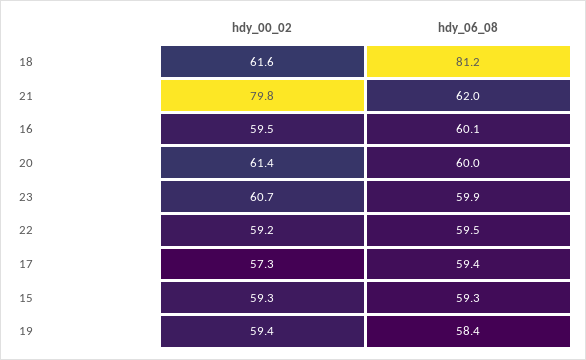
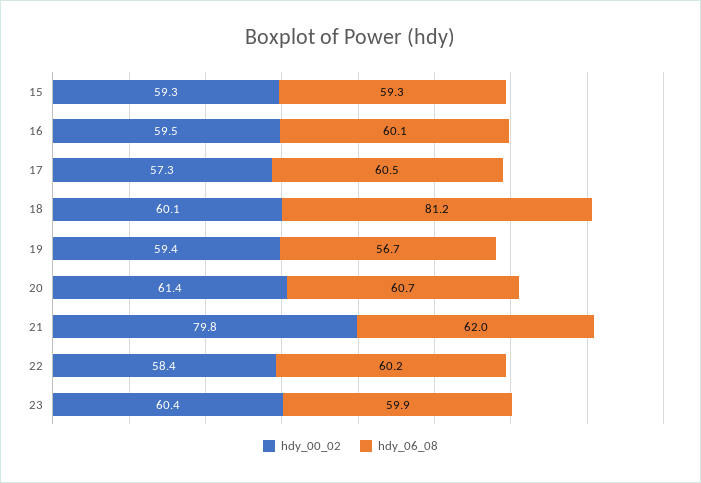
  {
    "hdy_00_02": {
-     "18": 61.6,
+     "18": 60.1,
      "21": 79.8,
      "16": 59.5,
      "20": 61.4,
-     "23": 60.7,
+     "23": 60.4,
-     "22": 59.2,
+     "22": 58.4,
      "17": 57.3,
      "15": 59.3,
      "19": 59.4
    },
    "hdy_06_08": {
      "18": 81.2,
      "21": 62,
      "16": 60.1,
-     "20": 60,
+     "20": 60.7,
      "23": 59.9,
-     "22": 59.5,
+     "22": 60.2,
-     "17": 59.4,
+     "17": 60.5,
      "15": 59.3,
-     "19": 58.4
+     "19": 56.7
    }
  }

